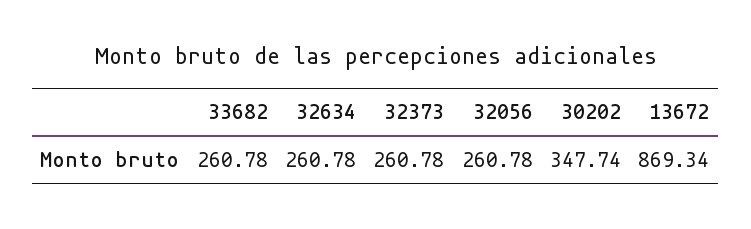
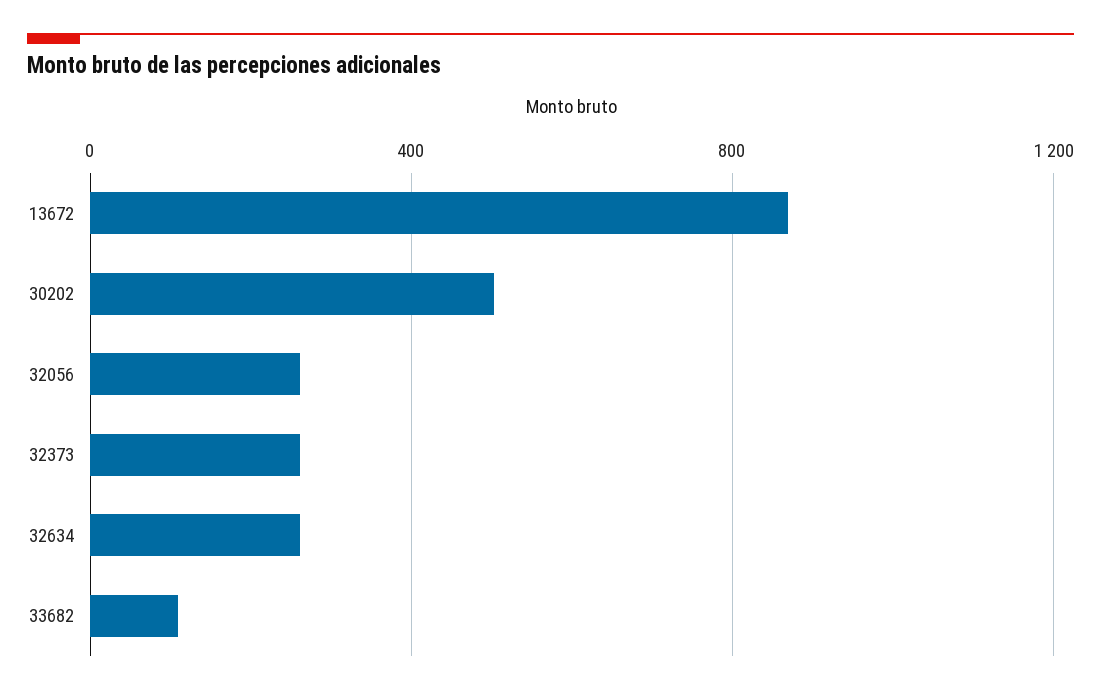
  {
-   "33682": 260.78,
+   "33682": 100,
    "32634": 260.78,
    "32373": 260.78,
    "32056": 260.78,
-   "30202": 347.74,
+   "30202": 500,
    "13672": 869.34
  }

